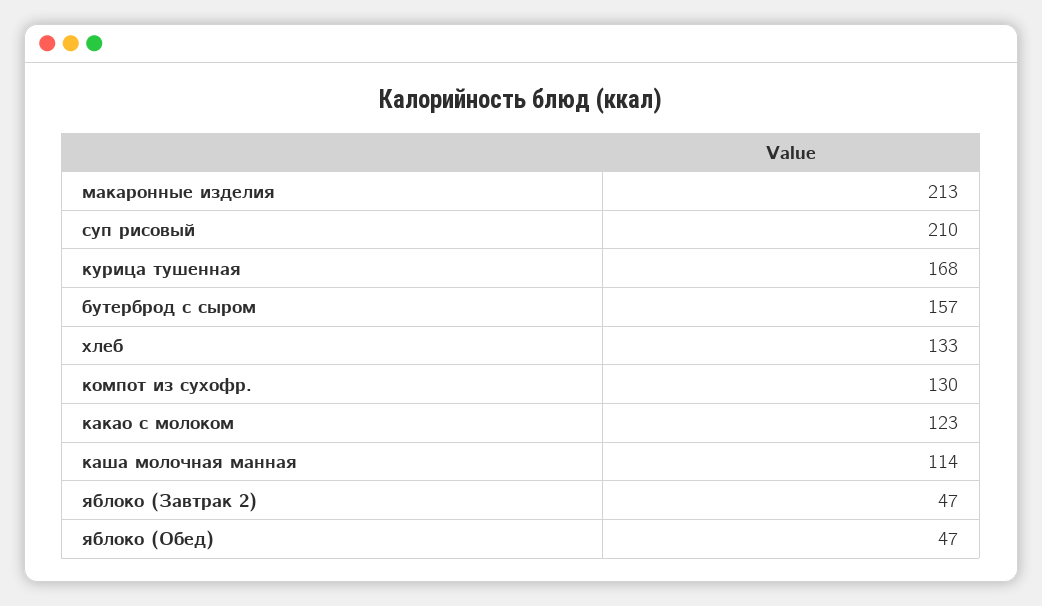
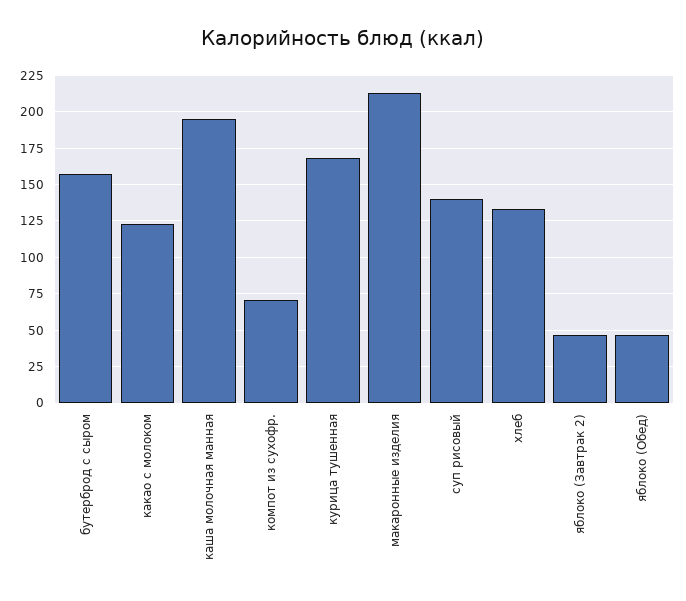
  {
    "макаронные изделия": 213,
-   "суп рисовый": 210,
+   "суп рисовый": 140,
    "курица тушенная": 168,
    "бутерброд с сыром": 157,
    "хлеб": 133,
-   "компот из сухофр.": 130,
+   "компот из сухофр.": 70,
    "какао с молоком": 123,
-   "каша молочная манная": 114,
+   "каша молочная манная": 195,
    "яблоко (Завтрак 2)": 47,
    "яблоко (Обед)": 47
  }

